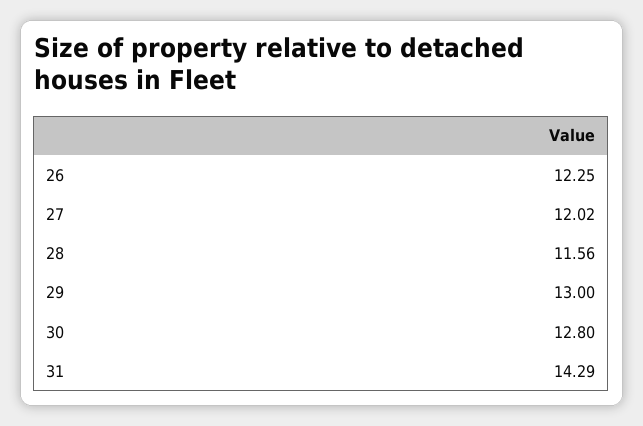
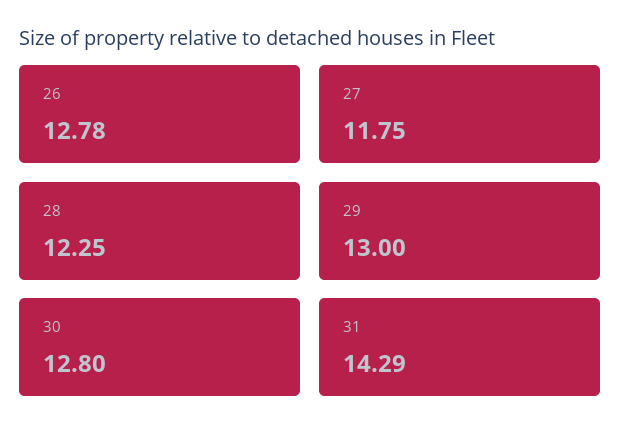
  {
-   "26": 12.25,
+   "26": 12.78,
-   "27": 12.02,
+   "27": 11.75,
-   "28": 11.56,
+   "28": 12.25,
    "29": 13,
    "30": 12.8,
    "31": 14.29
  }

